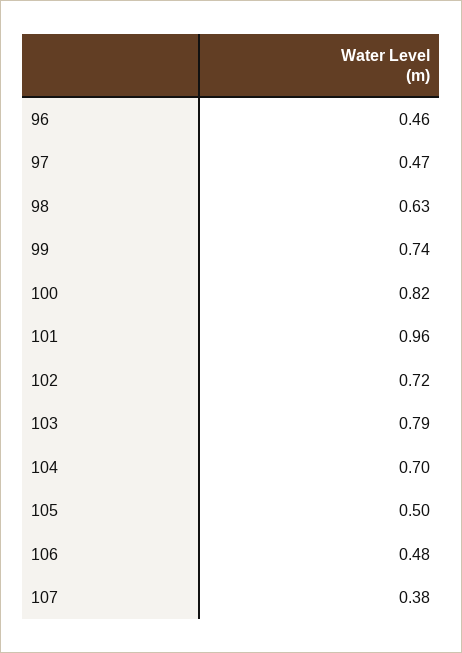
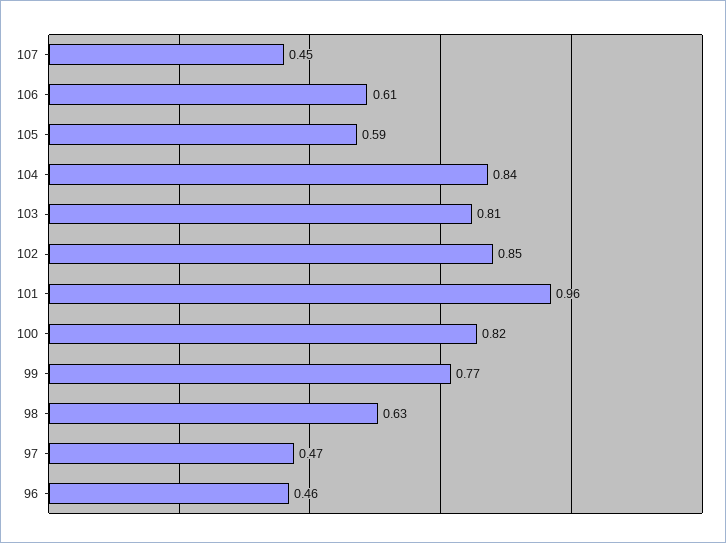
  {
    "96": 0.46,
    "97": 0.47,
    "98": 0.63,
-   "99": 0.74,
+   "99": 0.77,
    "100": 0.82,
    "101": 0.96,
-   "102": 0.72,
+   "102": 0.85,
-   "103": 0.79,
+   "103": 0.81,
-   "104": 0.7,
+   "104": 0.84,
-   "105": 0.5,
+   "105": 0.59,
-   "106": 0.48,
+   "106": 0.61,
-   "107": 0.38
+   "107": 0.45
  }

